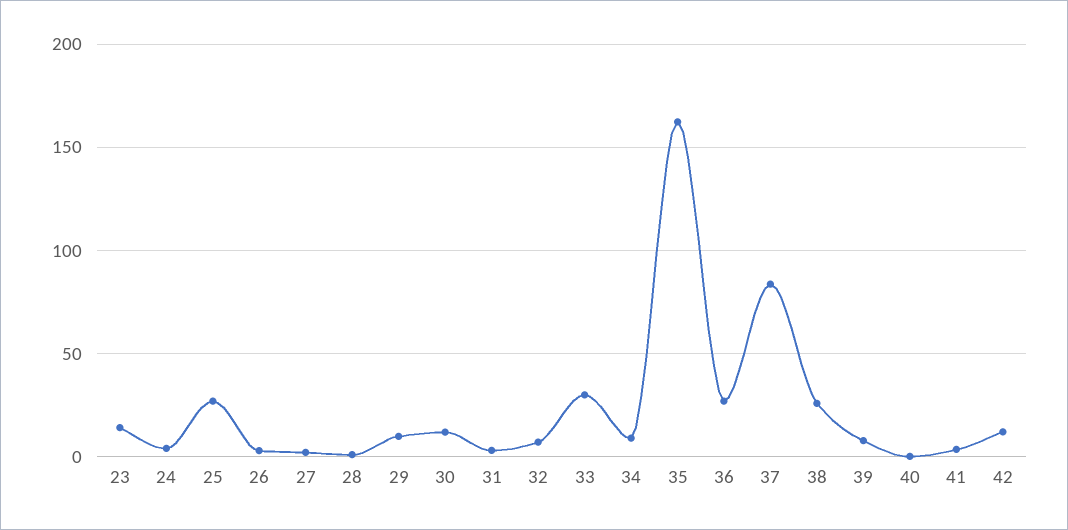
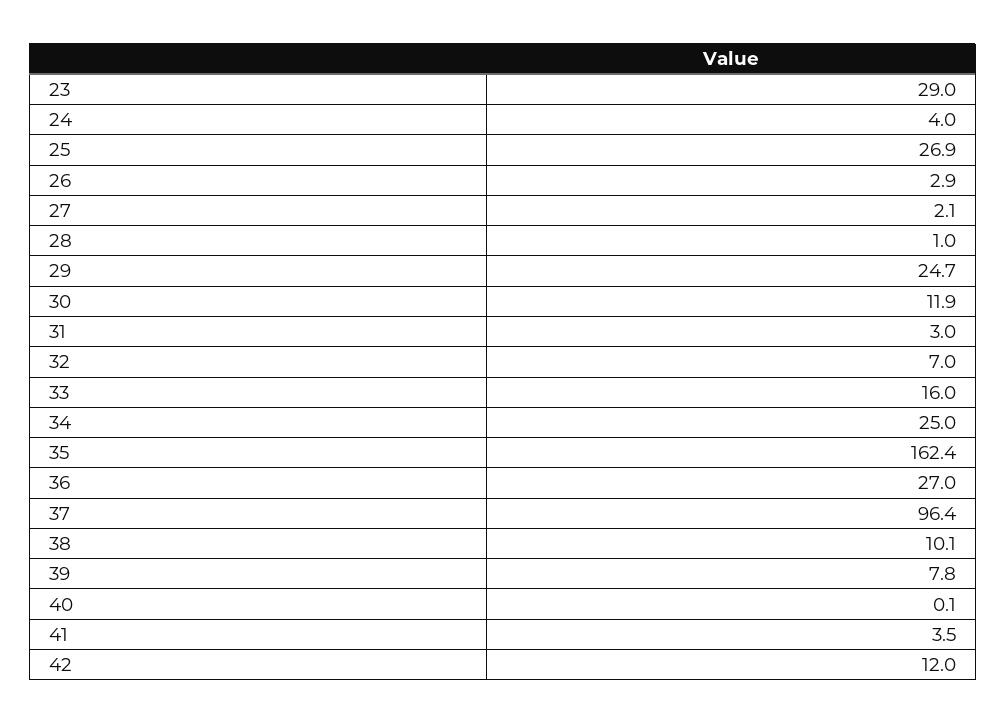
  {
-   "23": 15,
+   "23": 29,
    "24": 4,
    "25": 26.9,
    "26": 2.9,
    "27": 2.1,
    "28": 1,
-   "29": 10,
+   "29": 24.7,
    "30": 11.9,
    "31": 3,
    "32": 7,
-   "33": 30,
+   "33": 16,
-   "34": 10,
+   "34": 25,
    "35": 162.4,
    "36": 27,
-   "37": 85,
+   "37": 96.4,
-   "38": 25,
+   "38": 10.1,
    "39": 7.8,
    "40": 0.1,
    "41": 3.5,
    "42": 12
  }

